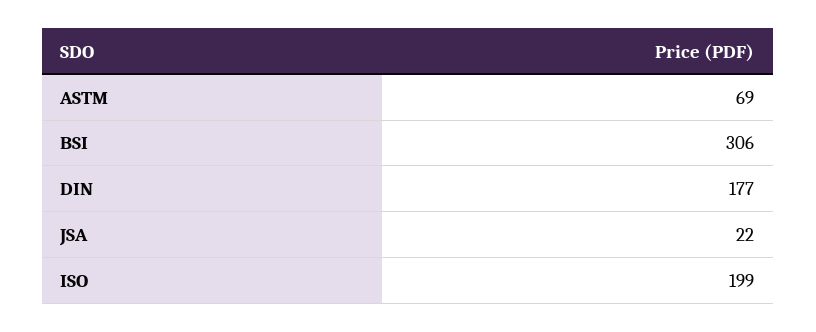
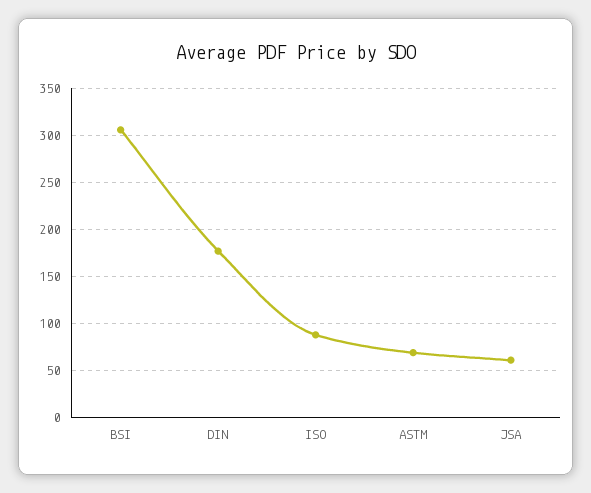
  {
    "ASTM": 69,
    "BSI": 306,
    "DIN": 177,
-   "JSA": 22,
+   "JSA": 60,
-   "ISO": 199
+   "ISO": 90
  }

